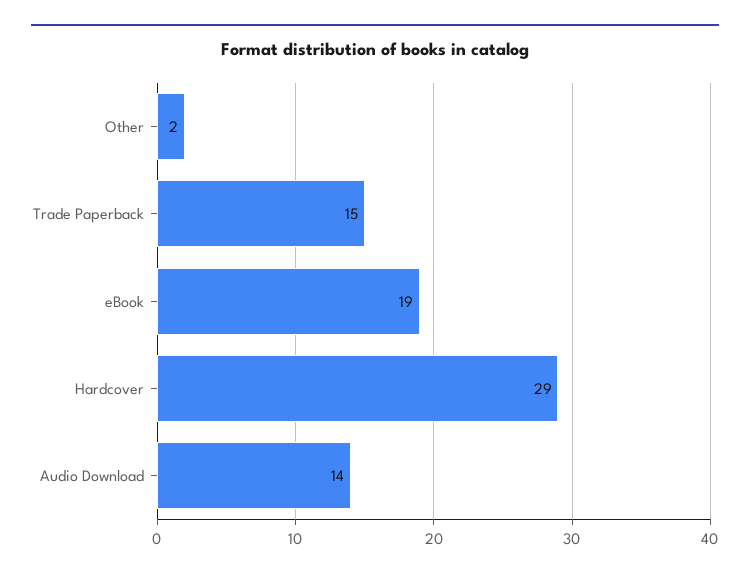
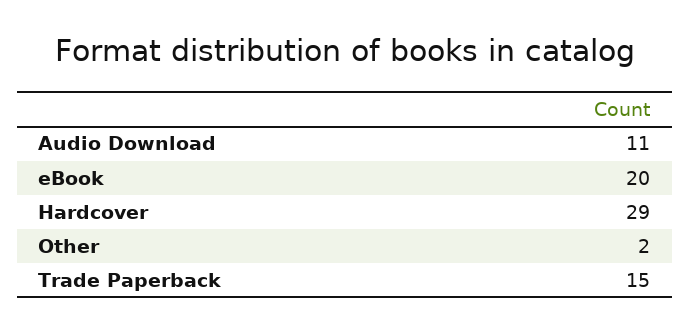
  {
    "Other": 2,
    "Trade Paperback": 15,
-   "eBook": 19,
+   "eBook": 20,
    "Hardcover": 29,
-   "Audio Download": 14
+   "Audio Download": 11
  }

